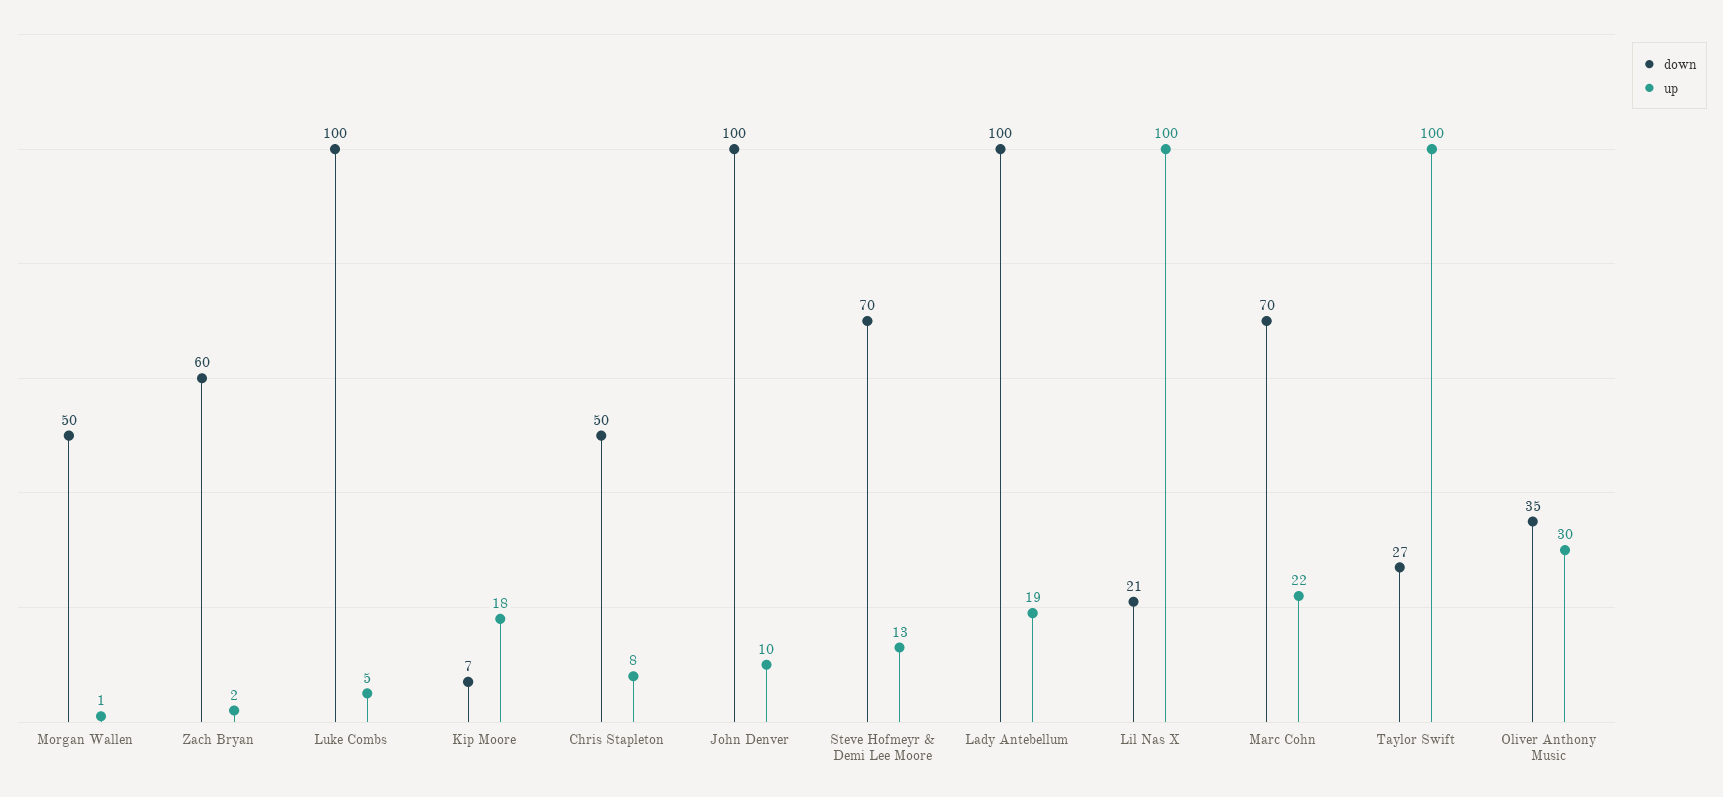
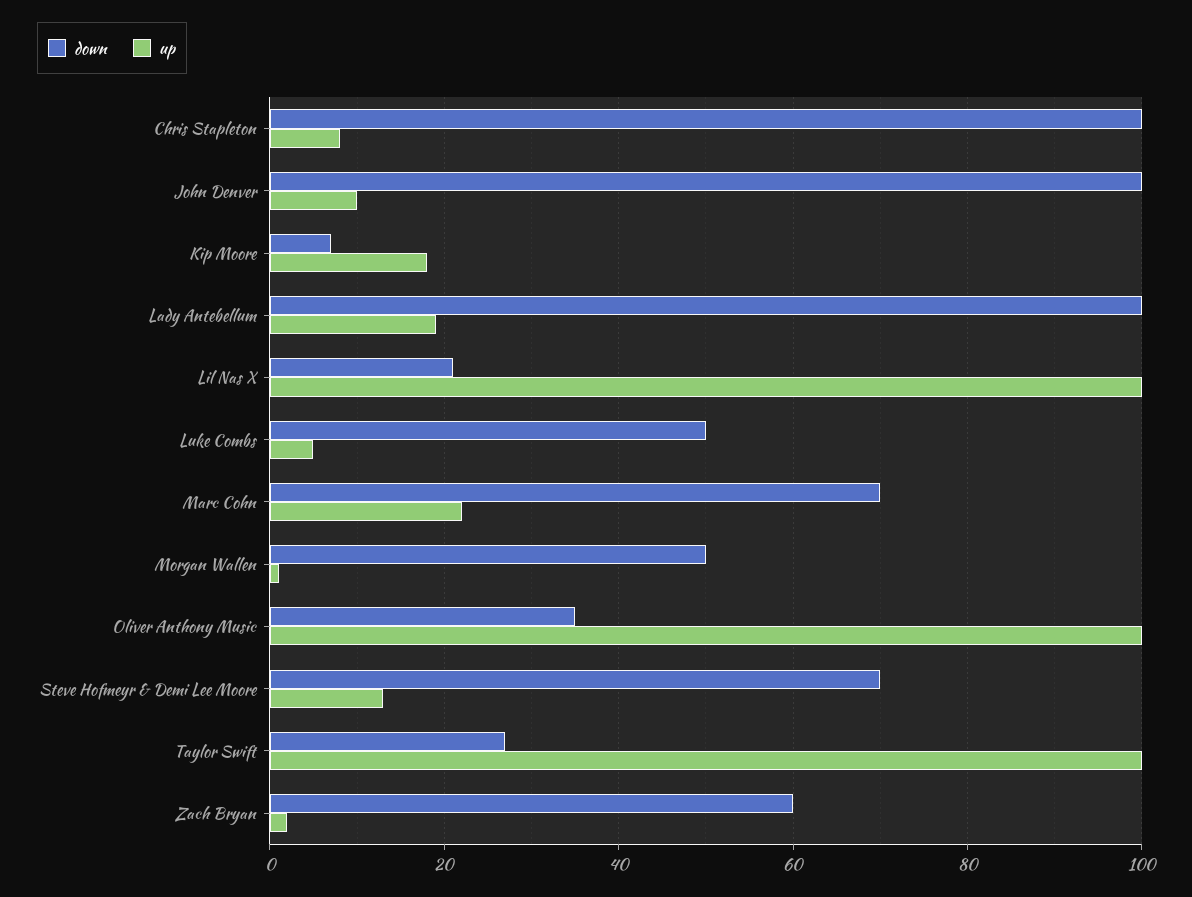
  {
    "down": {
      "Morgan Wallen": 50,
      "Zach Bryan": 60,
-     "Luke Combs": 100,
+     "Luke Combs": 50,
      "Kip Moore": 7,
-     "Chris Stapleton": 50,
+     "Chris Stapleton": 100,
      "John Denver": 100,
      "Steve Hofmeyr & Demi Lee Moore": 70,
      "Lady Antebellum": 100,
      "Lil Nas X": 21,
      "Marc Cohn": 70,
      "Taylor Swift": 27,
      "Oliver Anthony Music": 35
    },
    "up": {
      "Morgan Wallen": 1,
      "Zach Bryan": 2,
      "Luke Combs": 5,
      "Kip Moore": 18,
      "Chris Stapleton": 8,
      "John Denver": 10,
      "Steve Hofmeyr & Demi Lee Moore": 13,
      "Lady Antebellum": 19,
      "Lil Nas X": 100,
      "Marc Cohn": 22,
      "Taylor Swift": 100,
-     "Oliver Anthony Music": 30
+     "Oliver Anthony Music": 100
    }
  }

